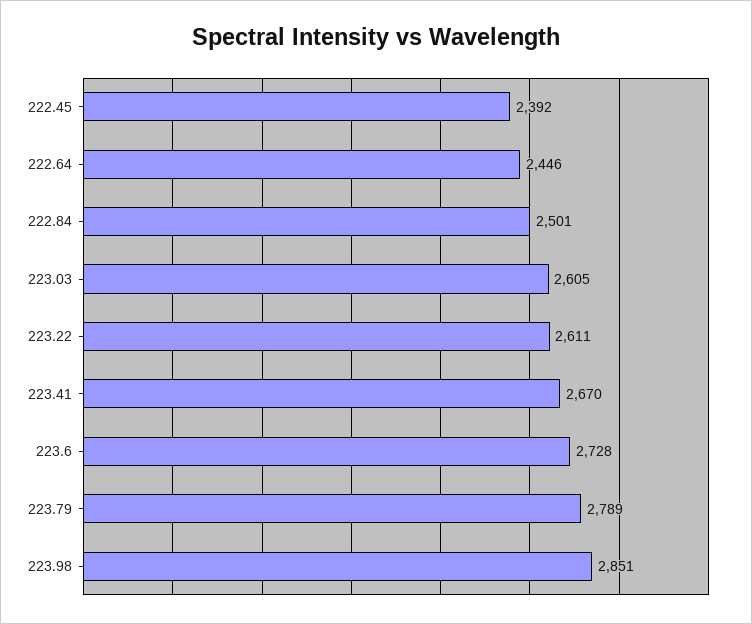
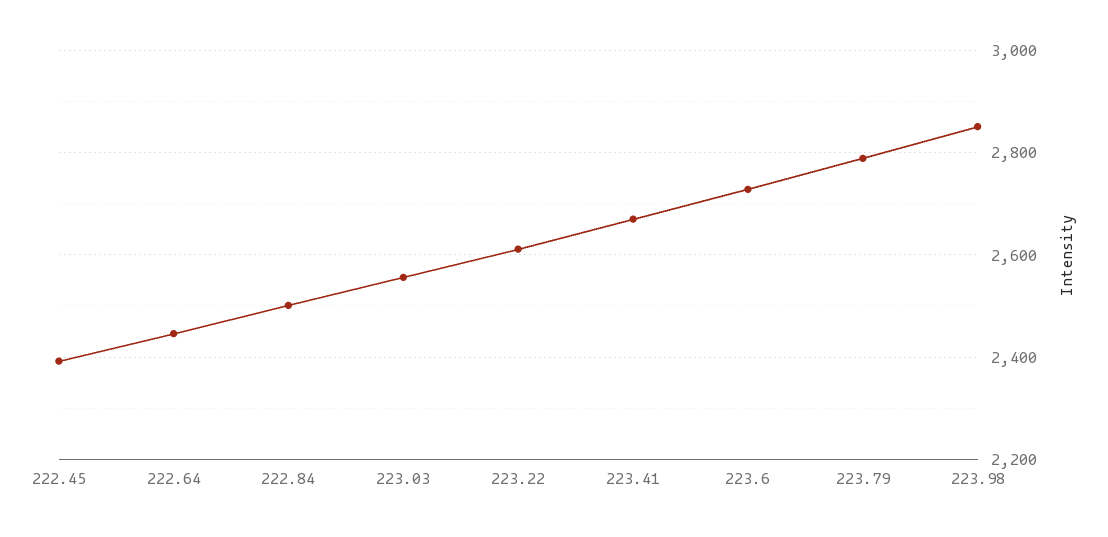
  {
    "222.45": 2392,
    "222.64": 2446,
    "222.84": 2501,
-   "223.03": 2605,
+   "223.03": 2560,
    "223.22": 2611,
    "223.41": 2670,
    "223.6": 2728,
    "223.79": 2789,
    "223.98": 2851
  }

